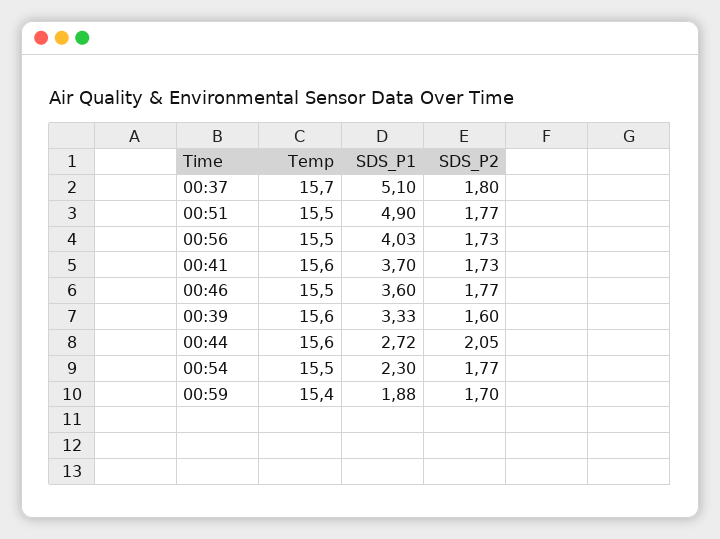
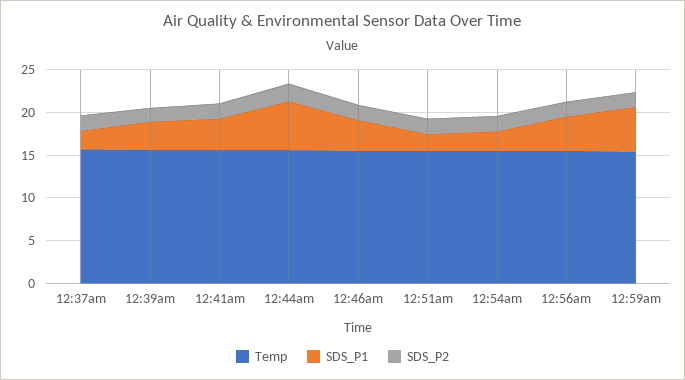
  {
    "Temp": {
      "00:37": 15.7,
      "00:51": 15.5,
      "00:56": 15.5,
      "00:41": 15.6,
      "00:46": 15.5,
      "00:39": 15.6,
      "00:44": 15.6,
      "00:54": 15.5,
      "00:59": 15.4
    },
    "SDS_P1": {
-     "00:37": 5.1,
+     "00:37": 2,
-     "00:51": 4.9,
+     "00:51": 2,
      "00:56": 4.03,
      "00:41": 3.7,
      "00:46": 3.6,
      "00:39": 3.33,
-     "00:44": 2.72,
+     "00:44": 6,
      "00:54": 2.3,
-     "00:59": 1.88
+     "00:59": 5
    },
    "SDS_P2": {
      "00:37": 1.8,
      "00:51": 1.77,
      "00:56": 1.73,
      "00:41": 1.73,
      "00:46": 1.77,
      "00:39": 1.6,
      "00:44": 2.05,
      "00:54": 1.77,
      "00:59": 1.7
    }
  }

